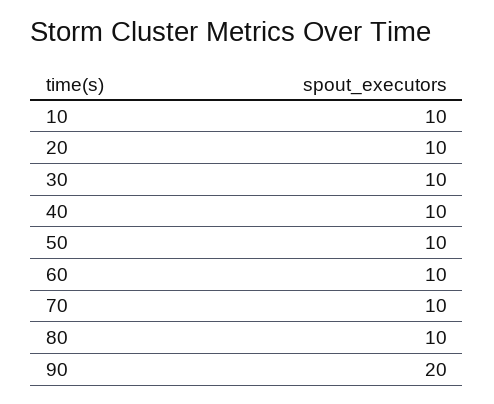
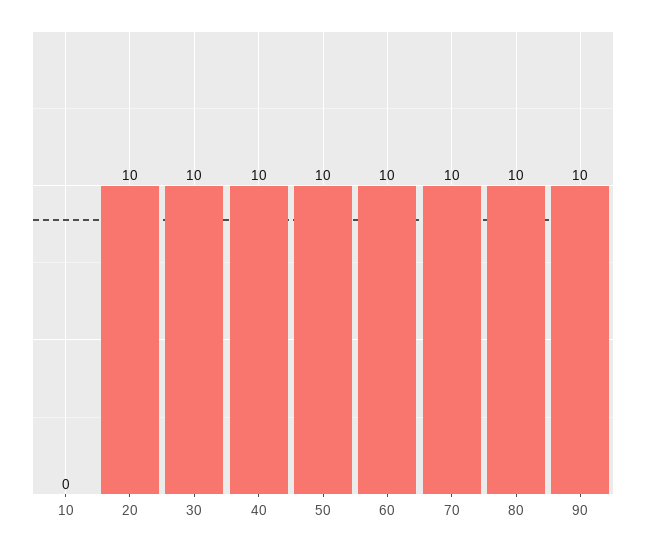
  {
-   "10": 10,
+   "10": 0,
    "20": 10,
    "30": 10,
    "40": 10,
    "50": 10,
    "60": 10,
    "70": 10,
    "80": 10,
-   "90": 20
+   "90": 10
  }

